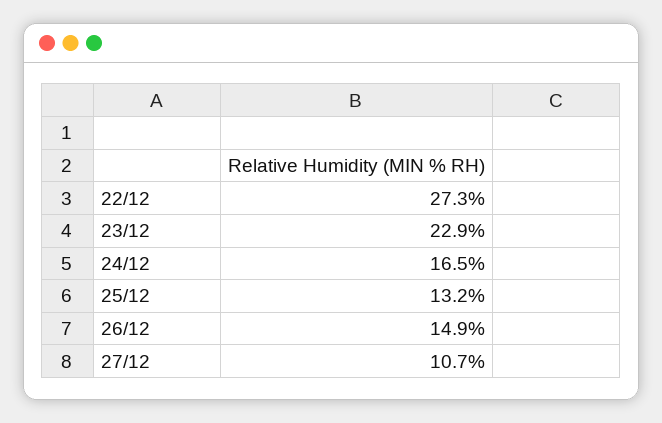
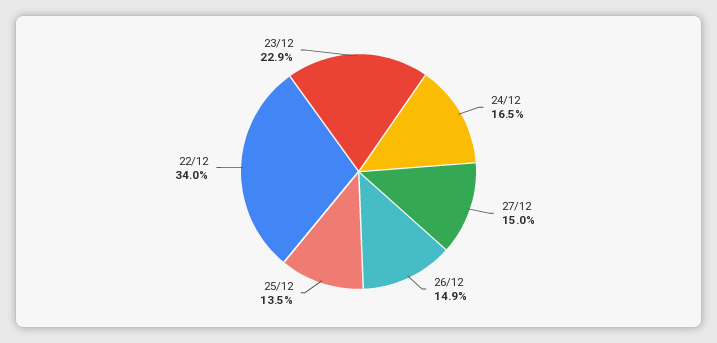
  {
-   "22/12": 27.3,
+   "22/12": 34,
    "23/12": 22.9,
    "24/12": 16.5,
-   "25/12": 13.2,
+   "25/12": 13.5,
    "26/12": 14.9,
-   "27/12": 10.7
+   "27/12": 15
  }

